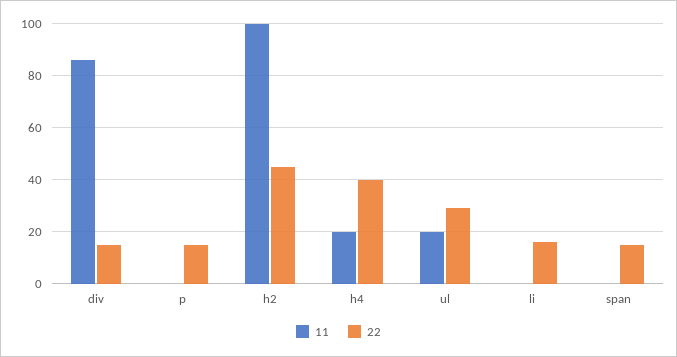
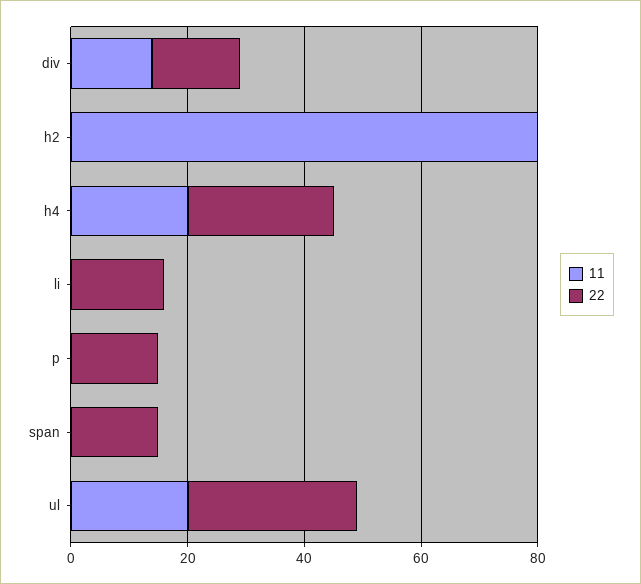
  {
    "11": {
-     "div": 85,
+     "div": 15,
      "p": 0,
-     "h2": 100,
+     "h2": 80,
      "h4": 20,
      "ul": 20,
      "li": 0,
      "span": 0
    },
    "22": {
      "div": 15,
      "p": 15,
-     "h2": 45,
+     "h2": 0,
-     "h4": 40,
+     "h4": 25,
      "ul": 30,
      "li": 15,
      "span": 15
    }
  }

